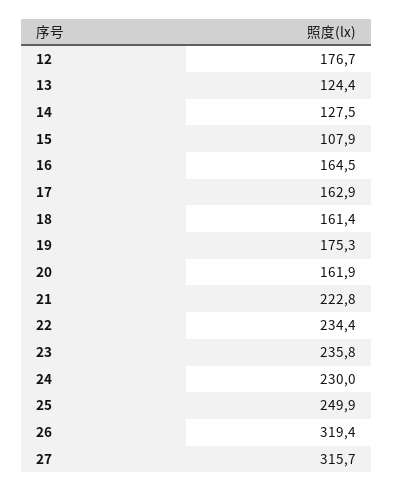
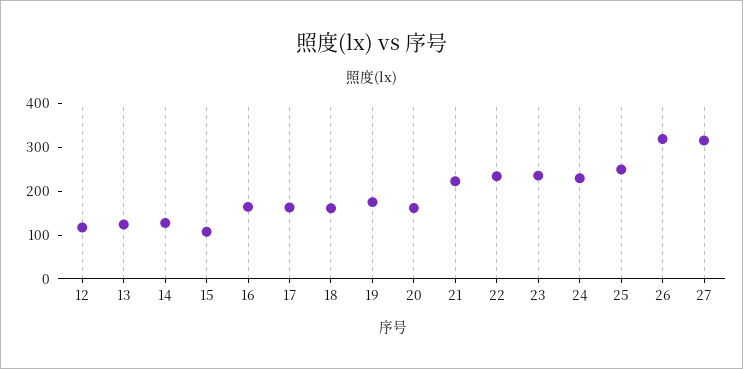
  {
-   "12": 176.7,
+   "12": 120,
    "13": 124.4,
    "14": 127.5,
    "15": 107.9,
    "16": 164.5,
    "17": 162.9,
    "18": 161.4,
    "19": 175.3,
    "20": 161.9,
    "21": 222.8,
    "22": 234.4,
    "23": 235.8,
    "24": 230,
    "25": 249.9,
    "26": 319.4,
    "27": 315.7
  }

